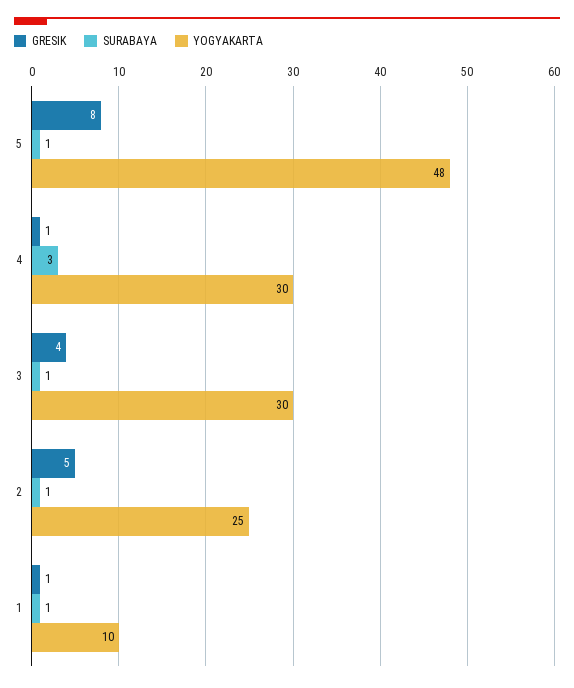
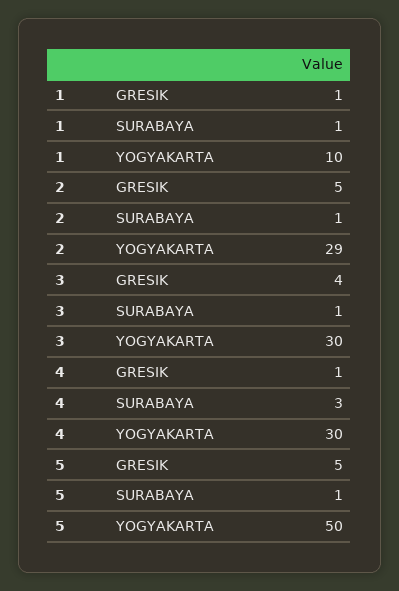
  {
    "GRESIK": {
-     "5": 8,
+     "5": 5,
      "4": 1,
      "3": 4,
      "2": 5,
      "1": 1
    },
    "SURABAYA": {
      "5": 1,
      "4": 3,
      "3": 1,
      "2": 1,
      "1": 1
    },
    "YOGYAKARTA": {
-     "5": 48,
+     "5": 50,
      "4": 30,
      "3": 30,
-     "2": 25,
+     "2": 29,
      "1": 10
    }
  }

